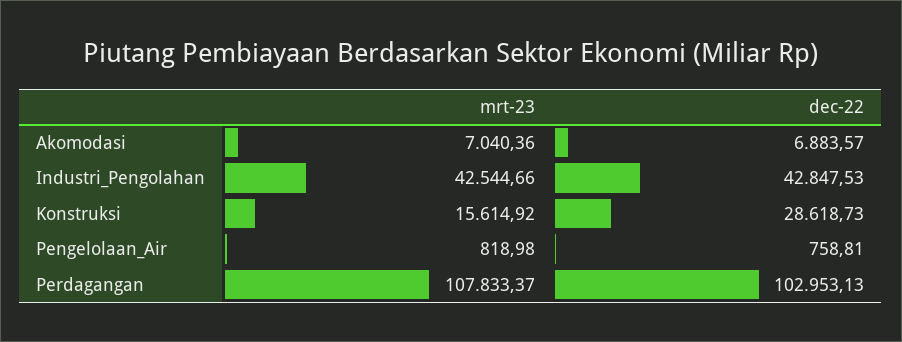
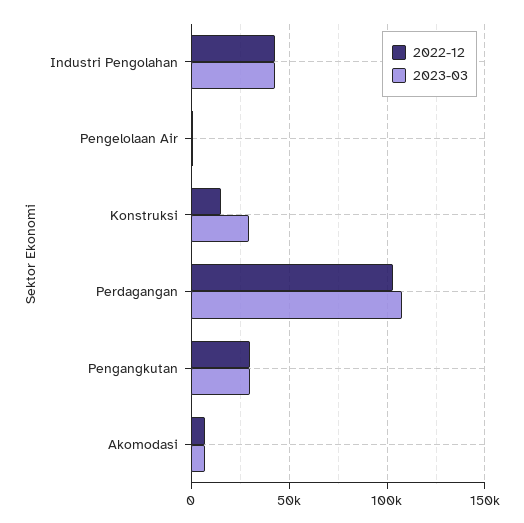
  {
    "mrt-23": {
      "Akomodasi": 7040.36,
      "Industri_Pengolahan": 42544.66,
-     "Konstruksi": 15614.92,
+     "Konstruksi": 30000,
      "Pengelolaan_Air": 818.98,
-     "Perdagangan": 107833.37
+     "Perdagangan": 107833.37,
+     "Pengangkutan": 30000
    },
    "dec-22": {
      "Akomodasi": 6883.57,
      "Industri_Pengolahan": 42847.53,
-     "Konstruksi": 28618.73,
+     "Konstruksi": 15000,
      "Pengelolaan_Air": 758.81,
-     "Perdagangan": 102953.13
+     "Perdagangan": 102953.13,
+     "Pengangkutan": 30000
    }
  }

